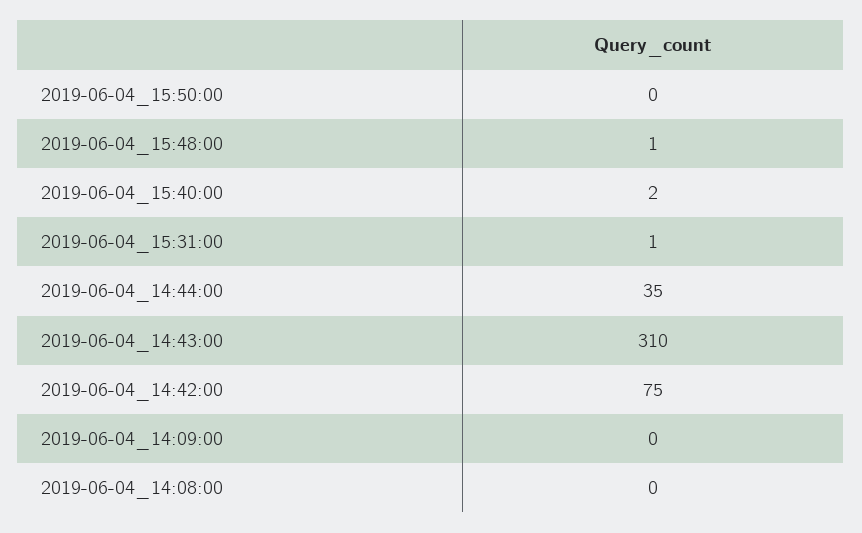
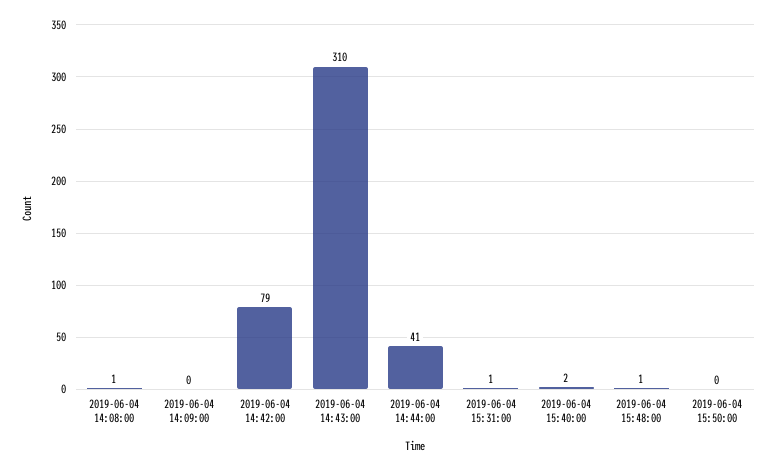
  {
    "2019-06-04_15:50:00": 0,
    "2019-06-04_15:48:00": 1,
    "2019-06-04_15:40:00": 2,
    "2019-06-04_15:31:00": 1,
-   "2019-06-04_14:44:00": 35,
+   "2019-06-04_14:44:00": 41,
    "2019-06-04_14:43:00": 310,
-   "2019-06-04_14:42:00": 75,
+   "2019-06-04_14:42:00": 79,
    "2019-06-04_14:09:00": 0,
-   "2019-06-04_14:08:00": 0
+   "2019-06-04_14:08:00": 1
  }

